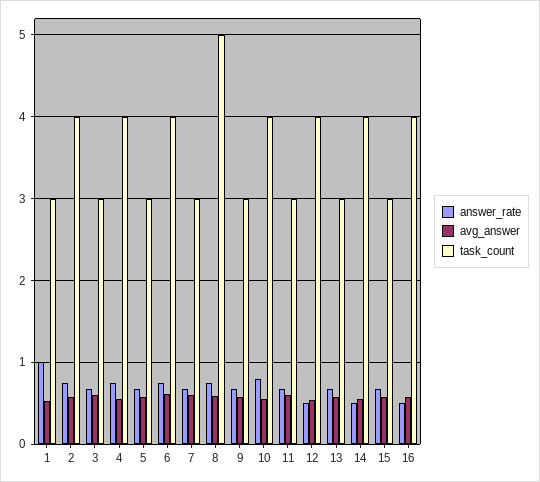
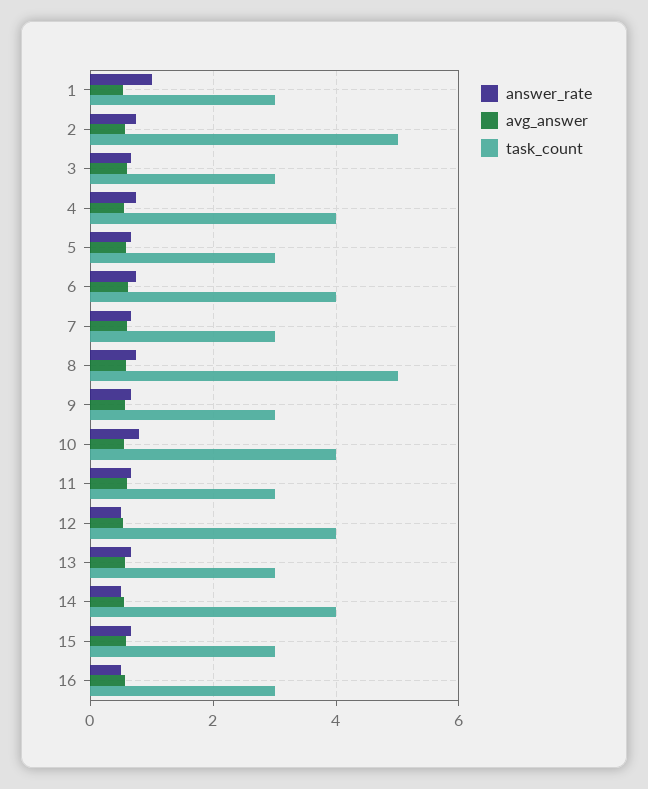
  {
    "answer_rate": {
      "1": 1,
      "2": 0.8,
      "3": 0.7,
      "4": 0.8,
      "5": 0.7,
      "6": 0.8,
      "7": 0.7,
      "8": 0.8,
      "9": 0.7,
      "10": 0.8,
      "11": 0.7,
      "12": 0.5,
      "13": 0.7,
      "14": 0.5,
      "15": 0.7,
      "16": 0.5
    },
    "avg_answer": {
      "1": 0.5,
      "2": 0.6,
      "3": 0.6,
      "4": 0.6,
      "5": 0.6,
      "6": 0.6,
      "7": 0.6,
      "8": 0.6,
      "9": 0.6,
      "10": 0.6,
      "11": 0.6,
      "12": 0.5,
      "13": 0.6,
      "14": 0.6,
      "15": 0.6,
      "16": 0.6
    },
    "task_count": {
      "1": 3,
-     "2": 4,
+     "2": 5,
      "3": 3,
      "4": 4,
      "5": 3,
      "6": 4,
      "7": 3,
      "8": 5,
      "9": 3,
      "10": 4,
      "11": 3,
      "12": 4,
      "13": 3,
      "14": 4,
      "15": 3,
-     "16": 4
+     "16": 3
    }
  }

